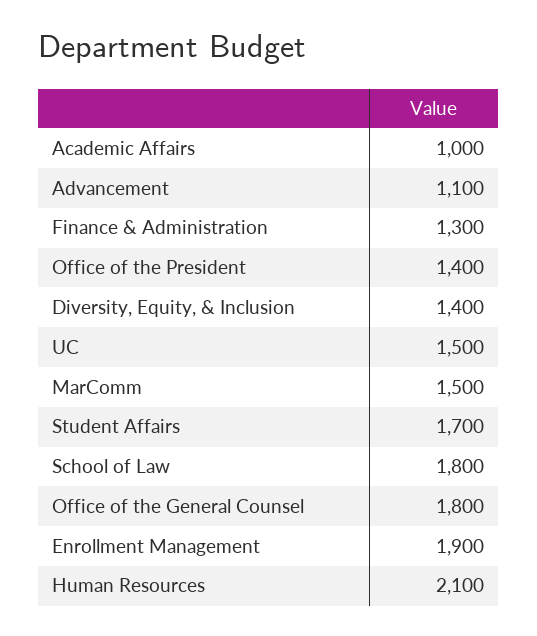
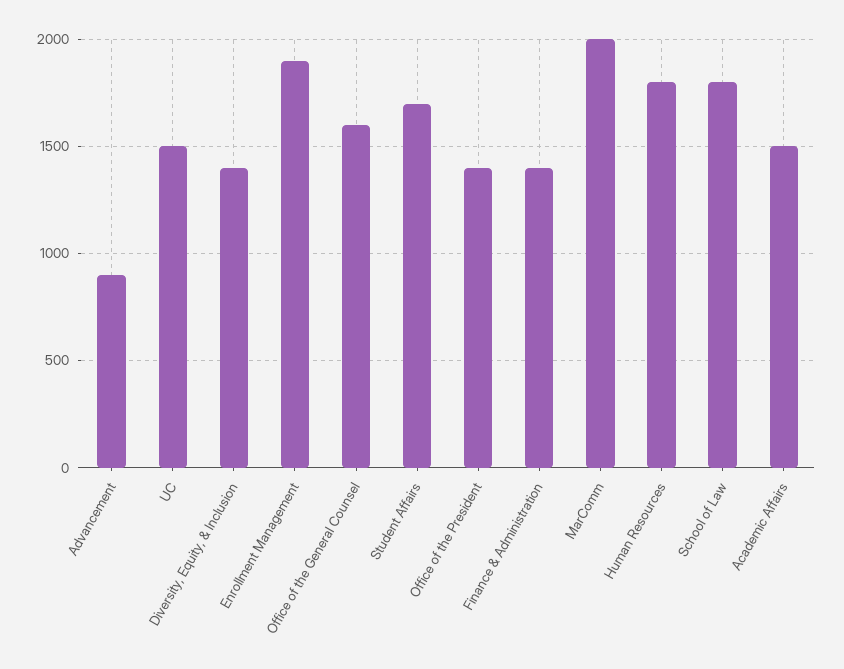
  {
-   "Academic Affairs": 1000,
+   "Academic Affairs": 1500,
-   "Advancement": 1100,
+   "Advancement": 900,
-   "Finance & Administration": 1300,
+   "Finance & Administration": 1400,
    "Office of the President": 1400,
    "Diversity, Equity, & Inclusion": 1400,
    "UC": 1500,
-   "MarComm": 1500,
+   "MarComm": 2000,
    "Student Affairs": 1700,
    "School of Law": 1800,
-   "Office of the General Counsel": 1800,
+   "Office of the General Counsel": 1600,
    "Enrollment Management": 1900,
-   "Human Resources": 2100
+   "Human Resources": 1800
  }

